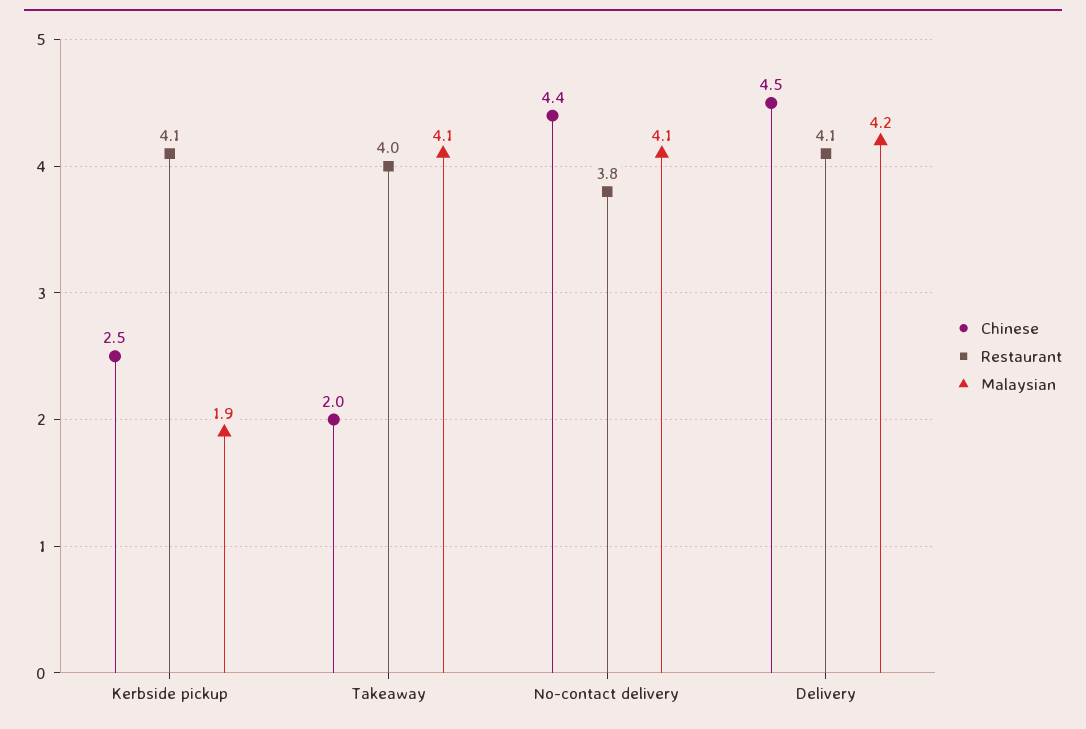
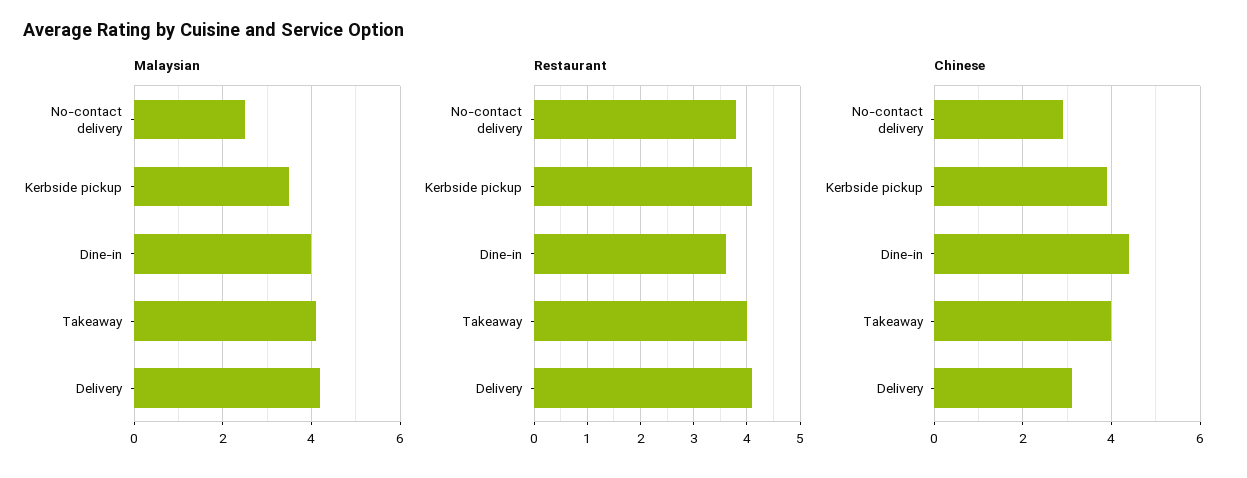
  {
    "Chinese": {
-     "Kerbside pickup": 2.5,
+     "Kerbside pickup": 4,
-     "Takeaway": 2,
+     "Takeaway": 4,
-     "No-contact delivery": 4.4,
+     "No-contact delivery": 3,
-     "Delivery": 4.5
+     "Delivery": 3,
+     "Dine-in": 4.5
    },
    "Restaurant": {
      "Kerbside pickup": 4.1,
      "Takeaway": 4,
      "No-contact delivery": 3.8,
-     "Delivery": 4.1
+     "Delivery": 4.1,
+     "Dine-in": 3.5
    },
    "Malaysian": {
-     "Kerbside pickup": 1.9,
+     "Kerbside pickup": 3.5,
      "Takeaway": 4.1,
-     "No-contact delivery": 4.1,
+     "No-contact delivery": 2.5,
-     "Delivery": 4.2
+     "Delivery": 4.2,
+     "Dine-in": 4
    }
  }

